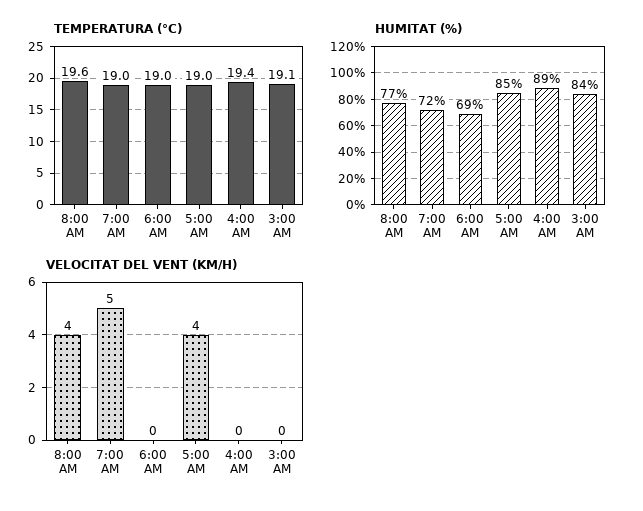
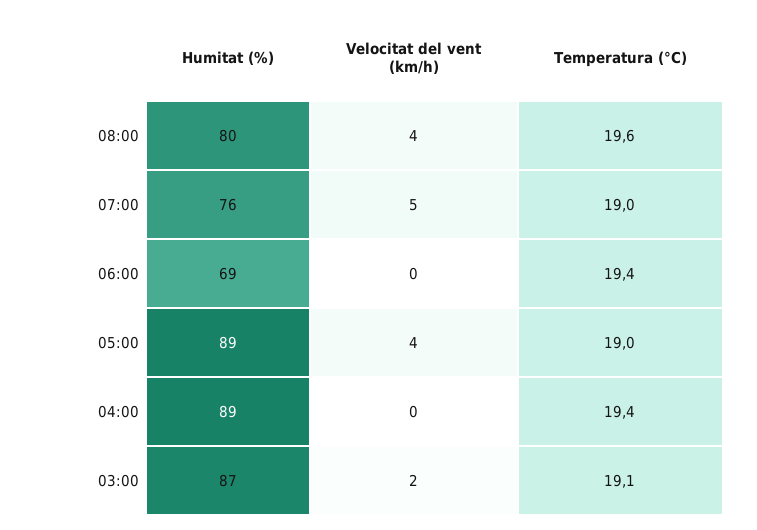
  {
    "TEMPERATURA (°C)": {
      "8:00 AM": 19.6,
      "7:00 AM": 19,
-     "6:00 AM": 19,
+     "6:00 AM": 19.4,
      "5:00 AM": 19,
      "4:00 AM": 19.4,
      "3:00 AM": 19.1
    },
    "HUMITAT (%)": {
-     "8:00 AM": 77,
+     "8:00 AM": 80,
-     "7:00 AM": 72,
+     "7:00 AM": 76,
      "6:00 AM": 69,
-     "5:00 AM": 85,
+     "5:00 AM": 89,
      "4:00 AM": 89,
-     "3:00 AM": 84
+     "3:00 AM": 87
    },
    "VELOCITAT DEL VENT (KM/H)": {
      "8:00 AM": 4,
      "7:00 AM": 5,
      "6:00 AM": 0,
      "5:00 AM": 4,
      "4:00 AM": 0,
-     "3:00 AM": 0
+     "3:00 AM": 2
    }
  }

